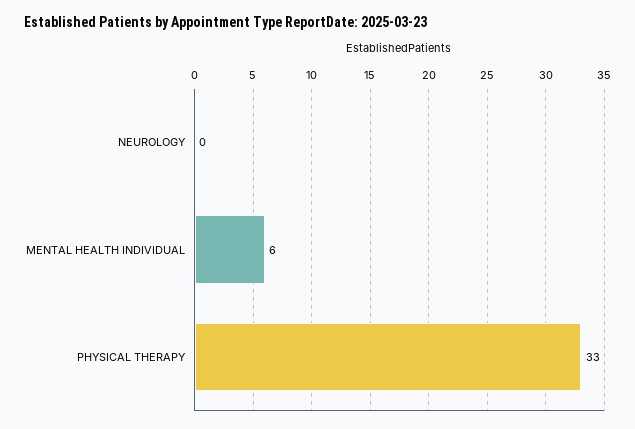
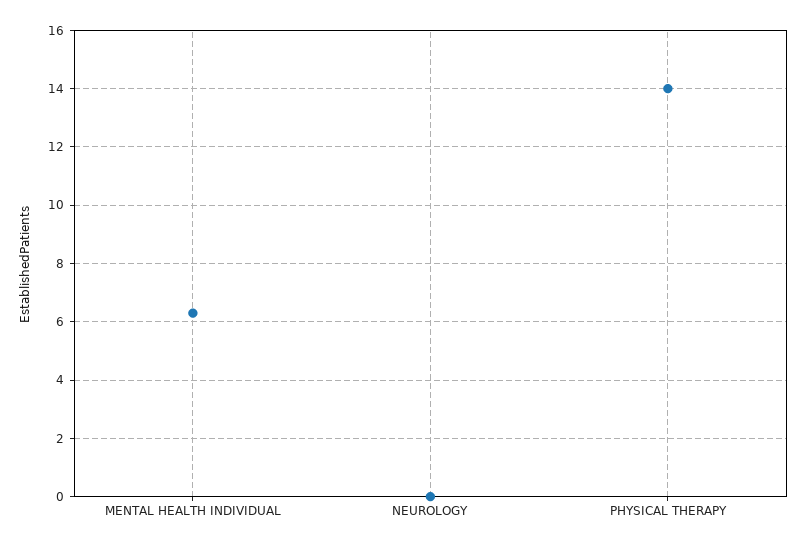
  {
    "NEUROLOGY": 0,
    "MENTAL HEALTH INDIVIDUAL": 6,
-   "PHYSICAL THERAPY": 33
+   "PHYSICAL THERAPY": 14
  }

